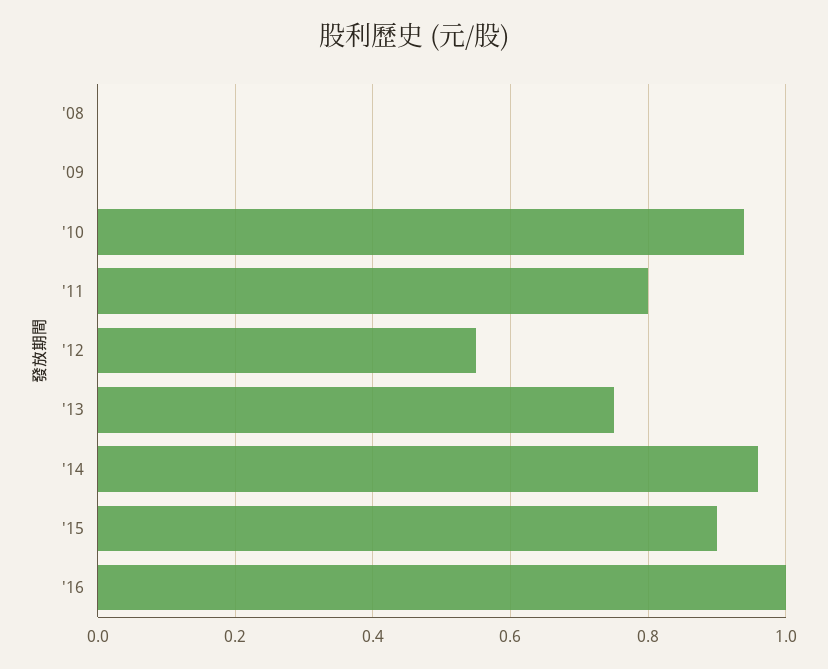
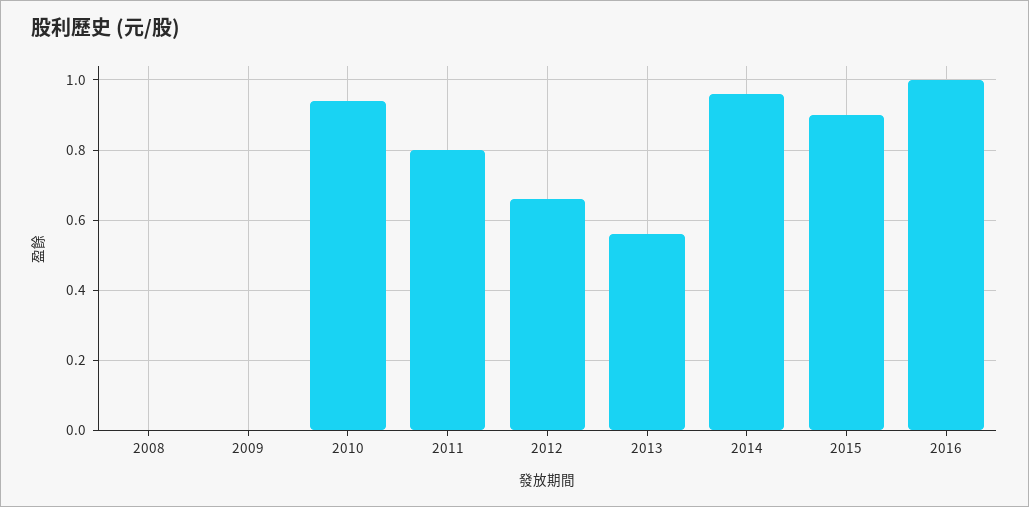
  {
    "'08": 0,
    "'09": 0,
    "'10": 0.95,
    "'11": 0.8,
-   "'12": 0.55,
+   "'12": 0.65,
-   "'13": 0.75,
+   "'13": 0.55,
    "'14": 0.95,
    "'15": 0.9,
    "'16": 1
  }

